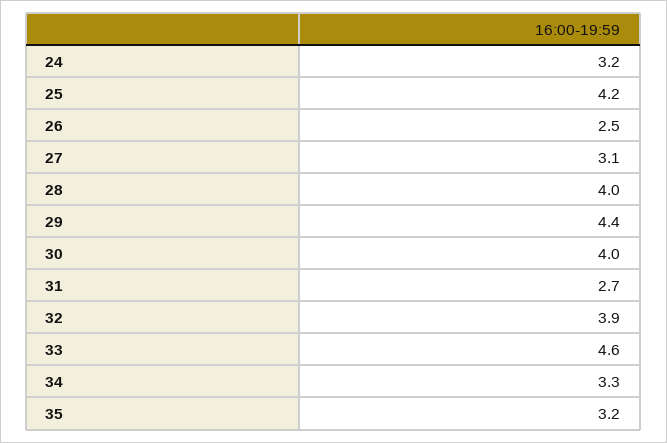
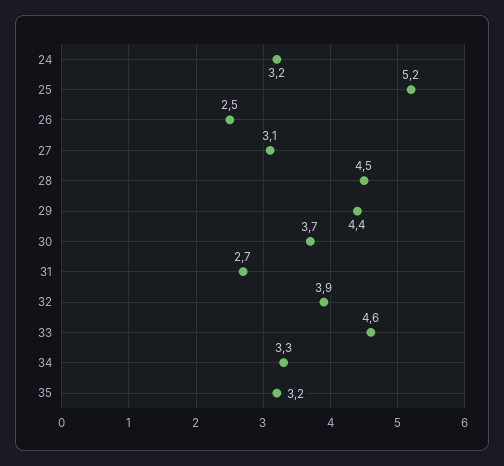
  {
    "24": 3.2,
-   "25": 4.2,
+   "25": 5.2,
    "26": 2.5,
    "27": 3.1,
-   "28": 4,
+   "28": 4.5,
    "29": 4.4,
-   "30": 4,
+   "30": 3.7,
    "31": 2.7,
    "32": 3.9,
    "33": 4.6,
    "34": 3.3,
    "35": 3.2
  }

